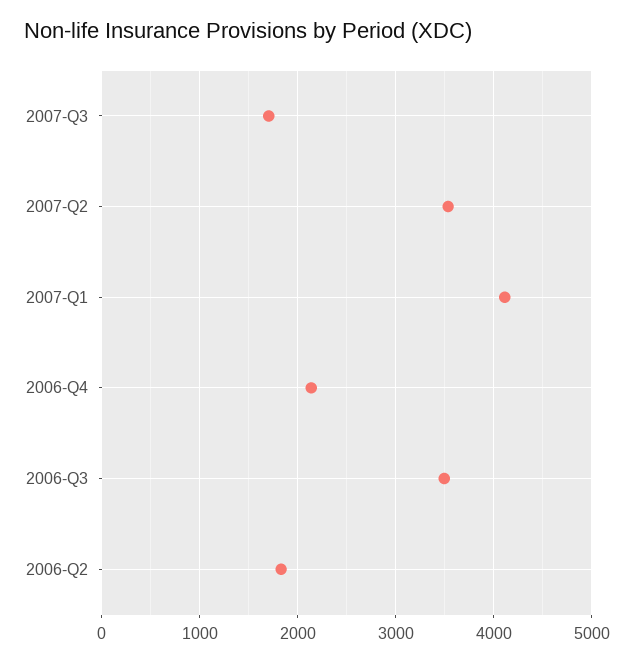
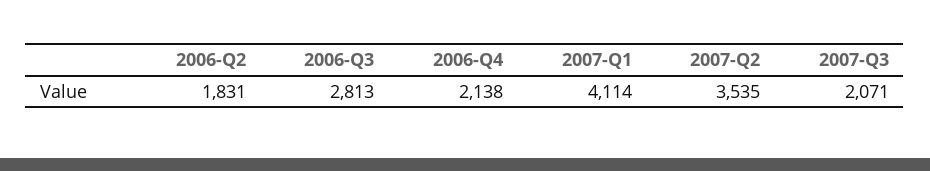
  {
-   "2007-Q3": 1700,
+   "2007-Q3": 2071,
    "2007-Q2": 3535,
    "2007-Q1": 4114,
    "2006-Q4": 2138,
-   "2006-Q3": 3500,
+   "2006-Q3": 2813,
    "2006-Q2": 1831
  }

